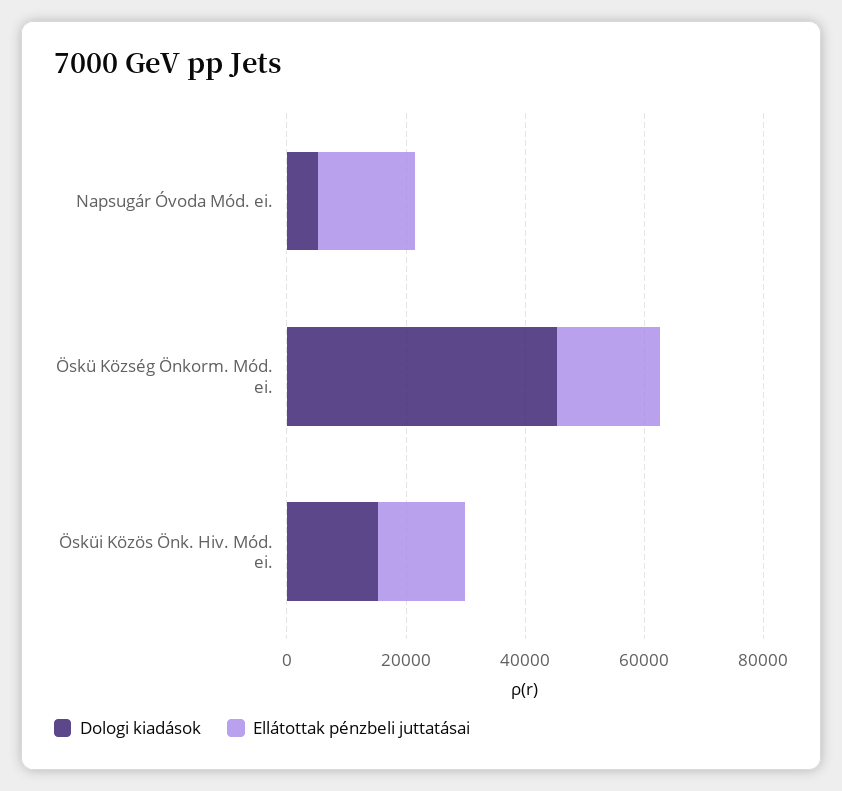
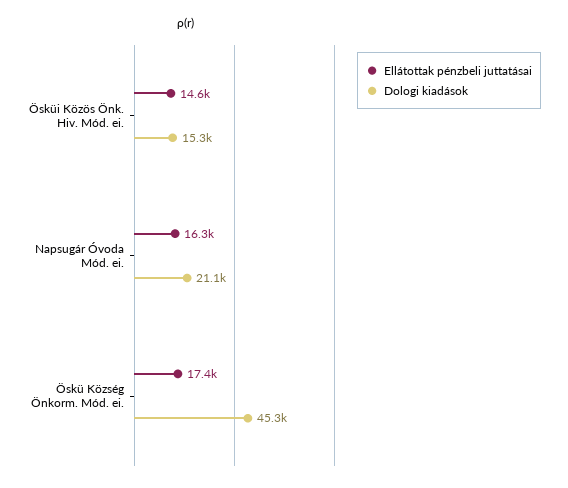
  {
    "Dologi kiadások": {
-     "Napsugár Óvoda Mód. ei.": 5000,
+     "Napsugár Óvoda Mód. ei.": 21100,
      "Öskü Község Önkorm. Mód. ei.": 45300,
      "Ösküi Közös Önk. Hiv. Mód. ei.": 15300
    },
    "Ellátottak pénzbeli juttatásai": {
      "Napsugár Óvoda Mód. ei.": 16300,
      "Öskü Község Önkorm. Mód. ei.": 17400,
      "Ösküi Közös Önk. Hiv. Mód. ei.": 14600
    }
  }

